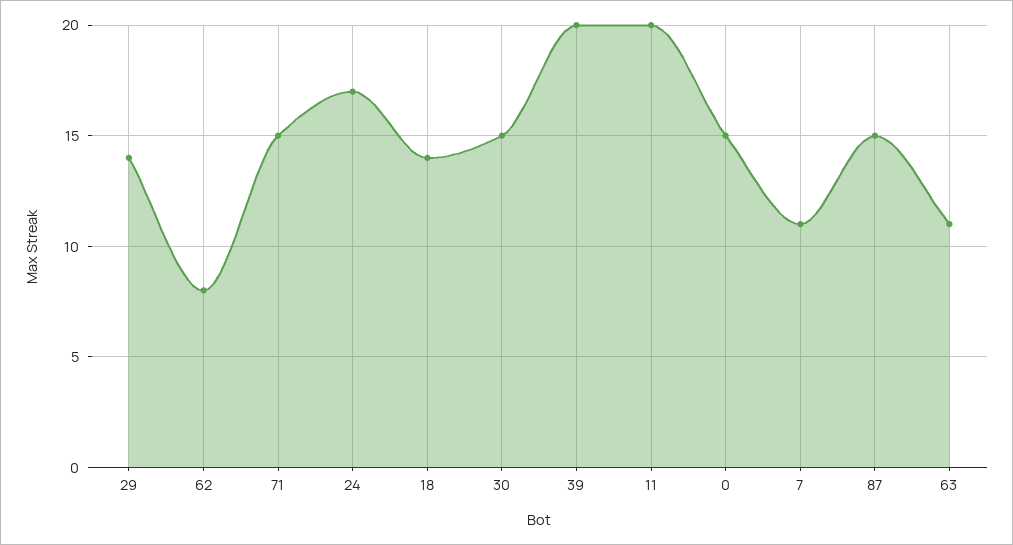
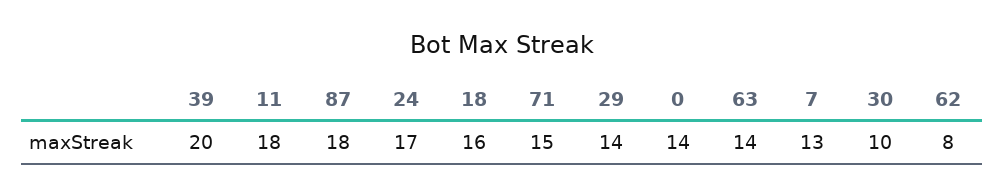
  {
    "29": 14,
    "62": 8,
    "71": 15,
    "24": 17,
-   "18": 14,
+   "18": 16,
-   "30": 15,
+   "30": 10,
    "39": 20,
-   "11": 20,
+   "11": 18,
-   "0": 15,
+   "0": 14,
-   "7": 11,
+   "7": 13,
-   "87": 15,
+   "87": 18,
-   "63": 11
+   "63": 14
  }

